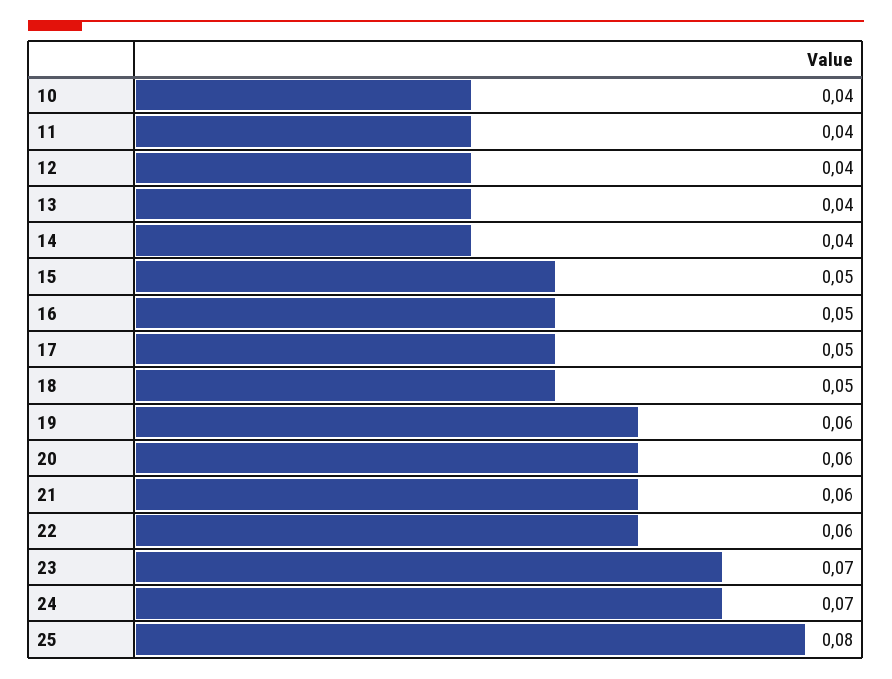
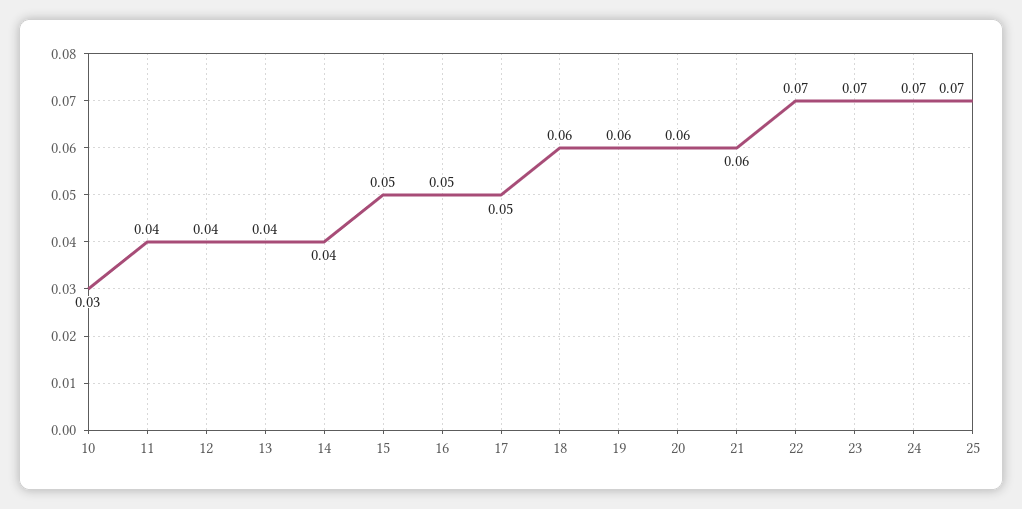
  {
-   "10": 0.04,
+   "10": 0.03,
    "11": 0.04,
    "12": 0.04,
    "13": 0.04,
    "14": 0.04,
    "15": 0.05,
    "16": 0.05,
    "17": 0.05,
-   "18": 0.05,
+   "18": 0.06,
    "19": 0.06,
    "20": 0.06,
    "21": 0.06,
-   "22": 0.06,
+   "22": 0.07,
    "23": 0.07,
    "24": 0.07,
-   "25": 0.08
+   "25": 0.07
  }

